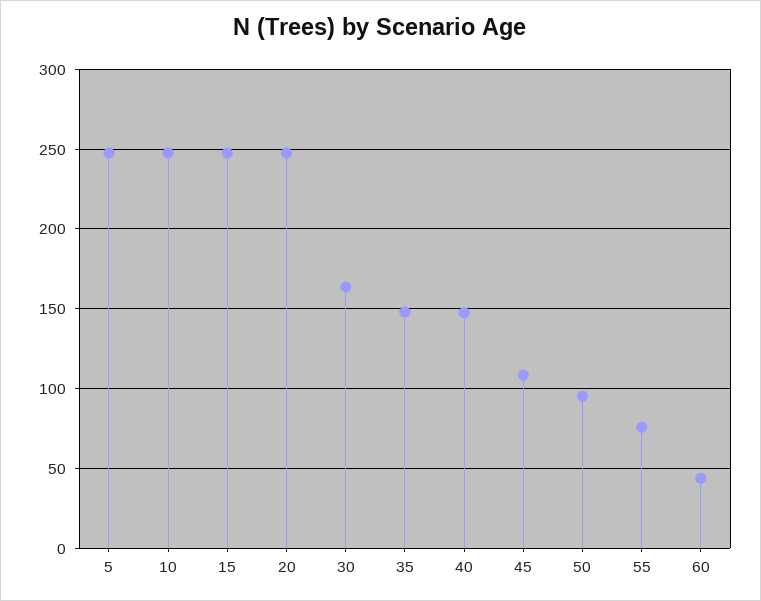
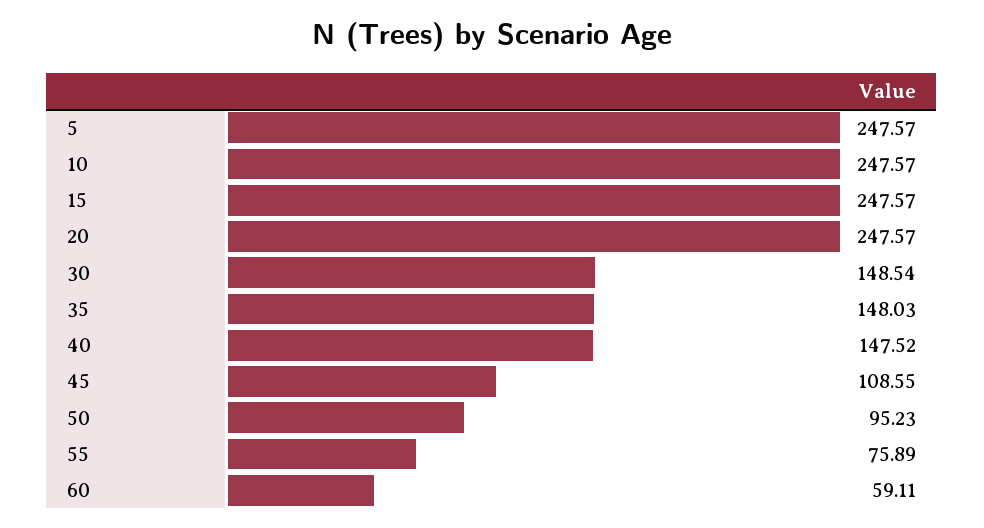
  {
    "5": 247.57,
    "10": 247.57,
    "15": 247.57,
    "20": 247.57,
-   "30": 165,
+   "30": 148.54,
    "35": 148.03,
    "40": 147.52,
    "45": 108.55,
    "50": 95.23,
    "55": 75.89,
-   "60": 45
+   "60": 59.11
  }

